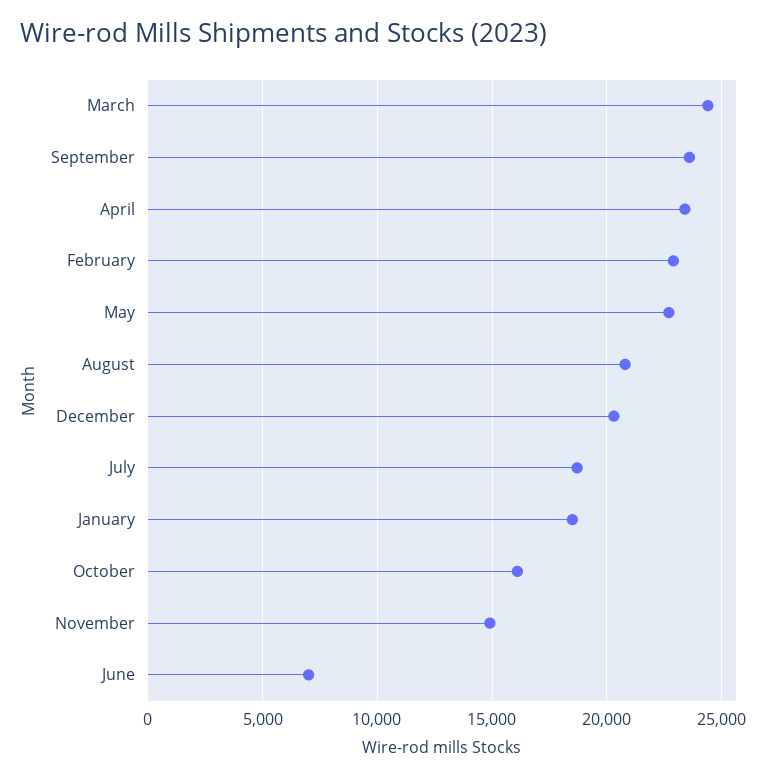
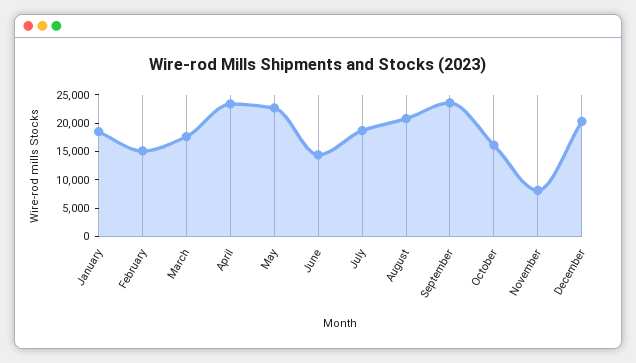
  {
-   "March": 24500,
+   "March": 17500,
    "September": 23500,
    "April": 23500,
-   "February": 23000,
+   "February": 15000,
    "May": 22500,
    "August": 21000,
    "December": 20500,
    "July": 18500,
    "January": 18500,
    "October": 16000,
-   "November": 15000,
+   "November": 7500,
-   "June": 7000
+   "June": 15000
  }

